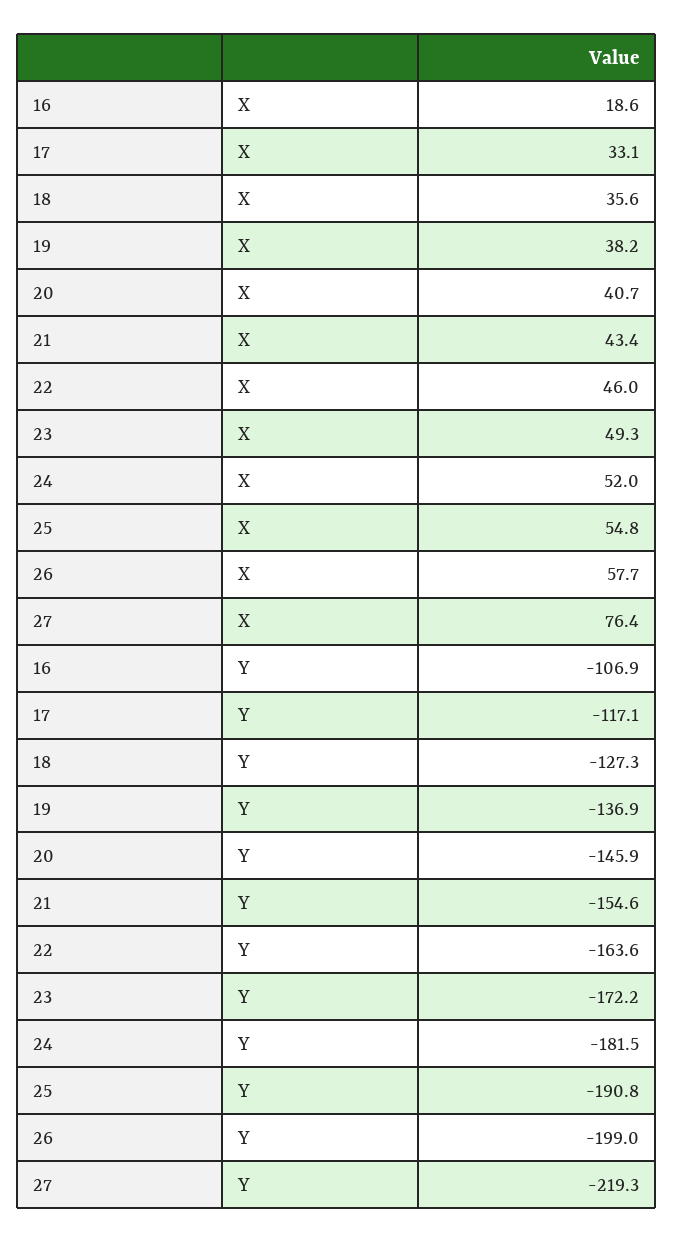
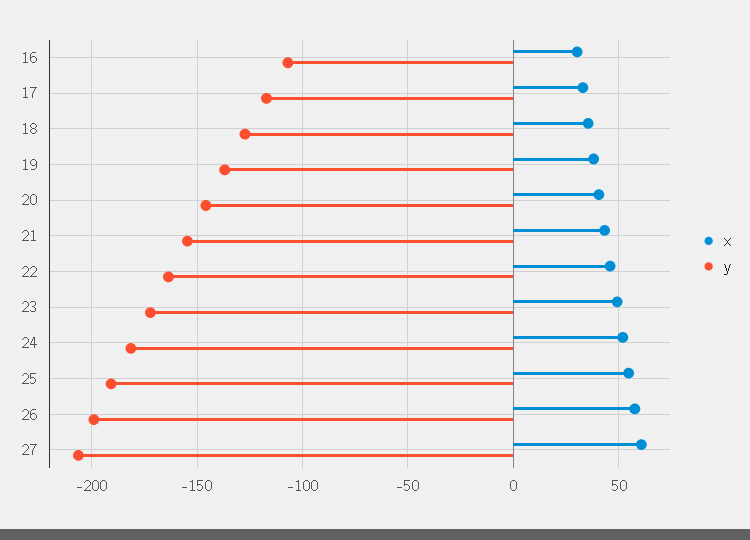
  {
    "X": {
-     "16": 18.6,
+     "16": 30,
      "17": 33.1,
      "18": 35.6,
      "19": 38.2,
      "20": 40.7,
      "21": 43.4,
      "22": 46,
      "23": 49.3,
      "24": 52,
      "25": 54.8,
      "26": 57.7,
-     "27": 76.4
+     "27": 60
    },
    "Y": {
      "16": -106.9,
      "17": -117.1,
      "18": -127.3,
      "19": -136.9,
      "20": -145.9,
      "21": -154.6,
      "22": -163.6,
      "23": -172.2,
      "24": -181.5,
      "25": -190.8,
      "26": -199,
-     "27": -219.3
+     "27": -205
    }
  }

